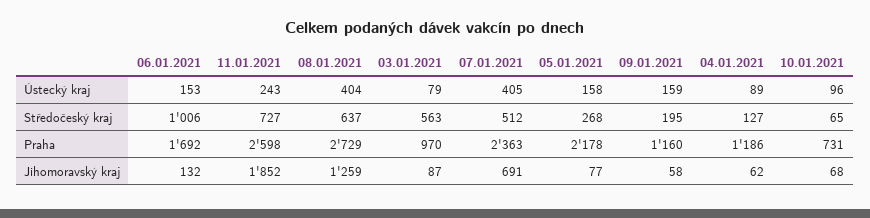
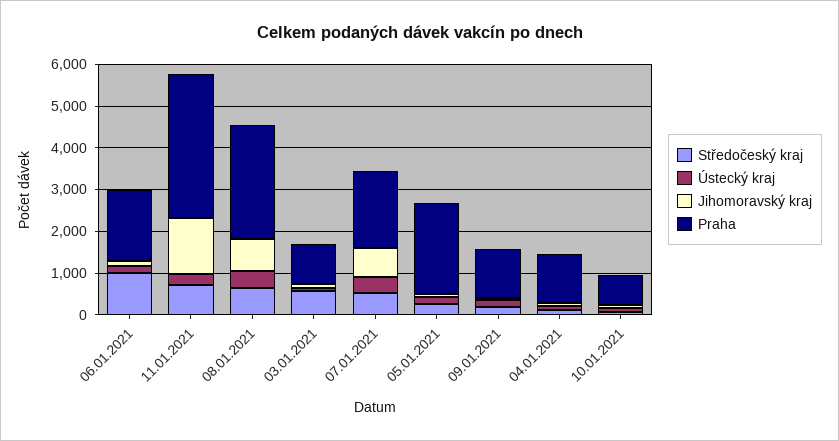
  {
    "Ústecký kraj": {
      "06.01.2021": 153,
      "11.01.2021": 243,
      "08.01.2021": 404,
      "03.01.2021": 79,
      "07.01.2021": 405,
      "05.01.2021": 158,
      "09.01.2021": 159,
      "04.01.2021": 89,
      "10.01.2021": 96
    },
    "Středočeský kraj": {
      "06.01.2021": 1006,
      "11.01.2021": 727,
      "08.01.2021": 637,
      "03.01.2021": 563,
      "07.01.2021": 512,
      "05.01.2021": 268,
      "09.01.2021": 195,
      "04.01.2021": 127,
      "10.01.2021": 65
    },
    "Praha": {
      "06.01.2021": 1692,
-     "11.01.2021": 2598,
+     "11.01.2021": 3400,
      "08.01.2021": 2729,
      "03.01.2021": 970,
-     "07.01.2021": 2363,
+     "07.01.2021": 1800,
      "05.01.2021": 2178,
      "09.01.2021": 1160,
      "04.01.2021": 1186,
      "10.01.2021": 731
    },
    "Jihomoravský kraj": {
      "06.01.2021": 132,
-     "11.01.2021": 1852,
+     "11.01.2021": 1400,
-     "08.01.2021": 1259,
+     "08.01.2021": 800,
      "03.01.2021": 87,
      "07.01.2021": 691,
      "05.01.2021": 77,
      "09.01.2021": 58,
      "04.01.2021": 62,
      "10.01.2021": 68
    }
  }

